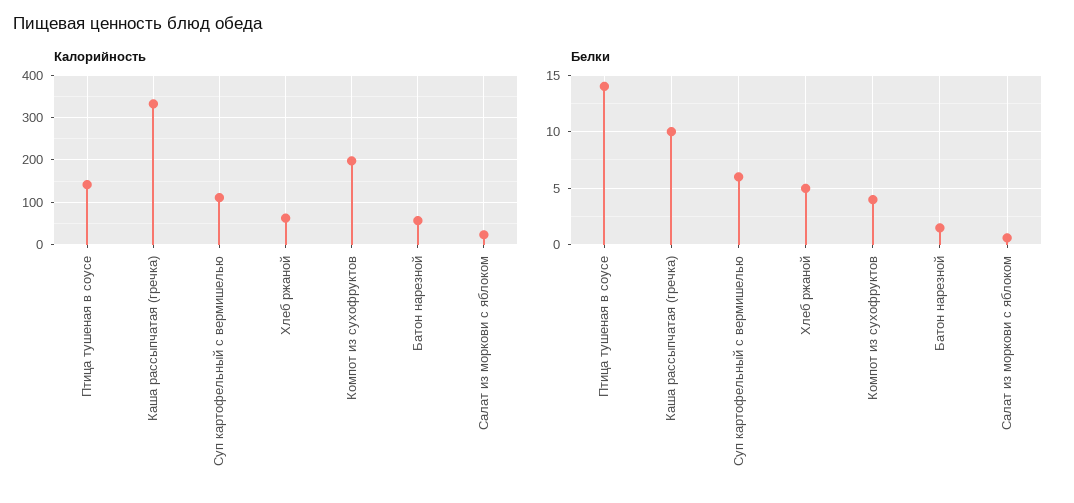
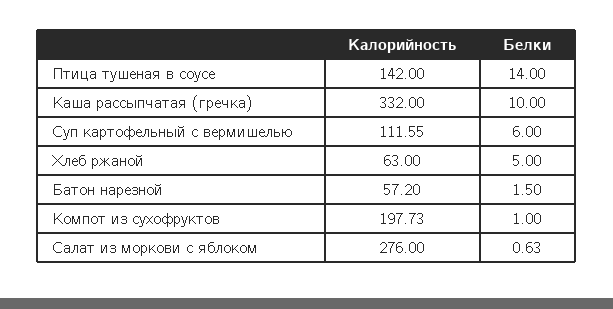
  {
    "Калорийность": {
      "Птица тушеная в соусе": 142,
      "Каша рассыпчатая (гречка)": 332,
      "Суп картофельный с вермишелью": 111.55,
      "Хлеб ржаной": 63,
      "Компот из сухофруктов": 197.73,
      "Батон нарезной": 57.2,
-     "Салат из моркови с яблоком": 20
+     "Салат из моркови с яблоком": 276
    },
    "Белки": {
      "Птица тушеная в соусе": 14,
      "Каша рассыпчатая (гречка)": 10,
      "Суп картофельный с вермишелью": 6,
      "Хлеб ржаной": 5,
-     "Компот из сухофруктов": 4,
+     "Компот из сухофруктов": 1,
      "Батон нарезной": 1.5,
      "Салат из моркови с яблоком": 0.63
    }
  }

